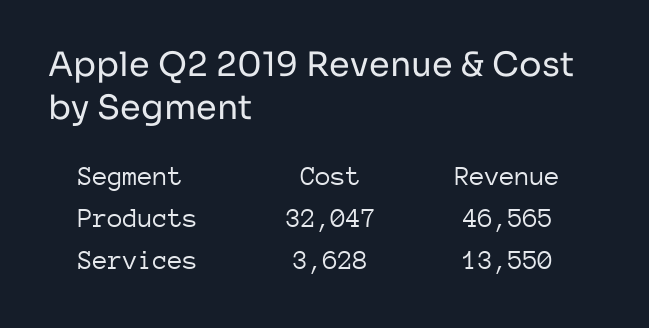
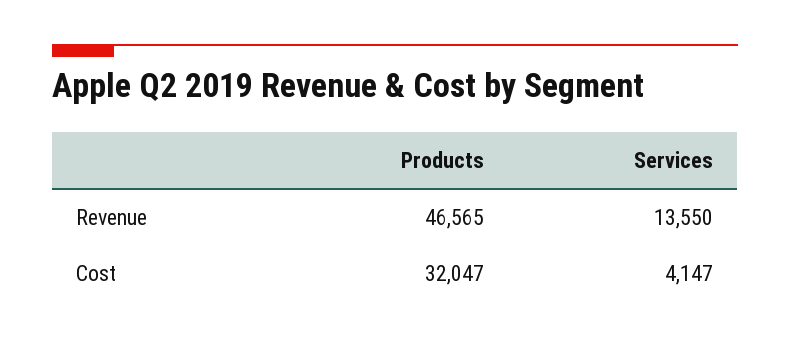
  {
    "Cost": {
      "Products": 32047,
-     "Services": 3628
+     "Services": 4147
    },
    "Revenue": {
      "Products": 46565,
      "Services": 13550
    }
  }

